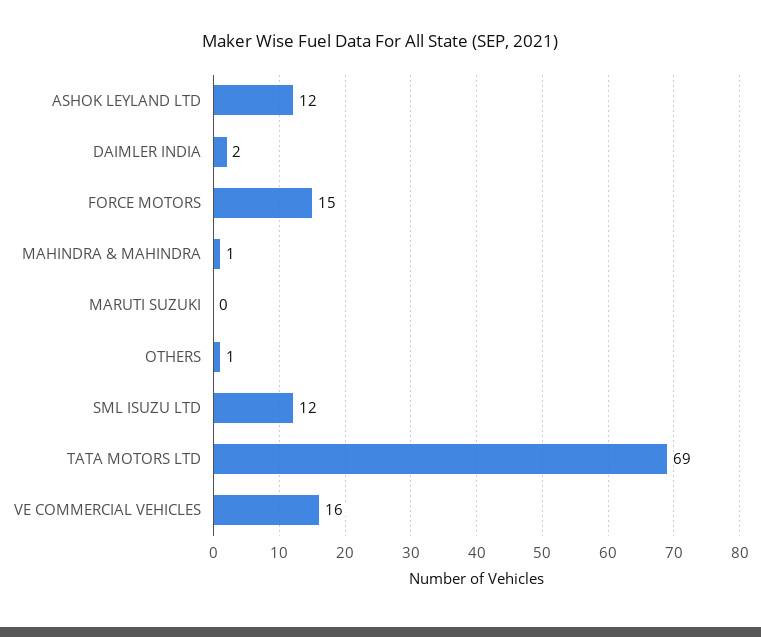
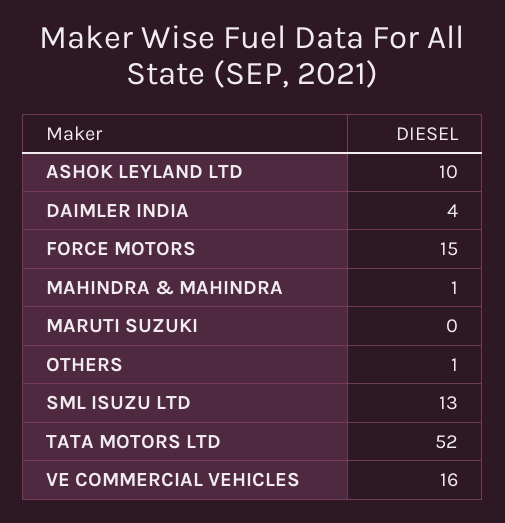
  {
-   "ASHOK LEYLAND LTD": 12,
+   "ASHOK LEYLAND LTD": 10,
-   "DAIMLER INDIA": 2,
+   "DAIMLER INDIA": 4,
    "FORCE MOTORS": 15,
    "MAHINDRA & MAHINDRA": 1,
    "MARUTI SUZUKI": 0,
    "OTHERS": 1,
-   "SML ISUZU LTD": 12,
+   "SML ISUZU LTD": 13,
-   "TATA MOTORS LTD": 69,
+   "TATA MOTORS LTD": 52,
    "VE COMMERCIAL VEHICLES": 16
  }

